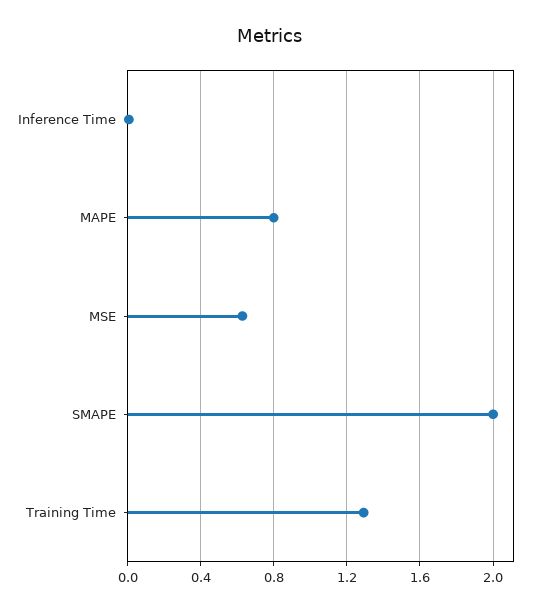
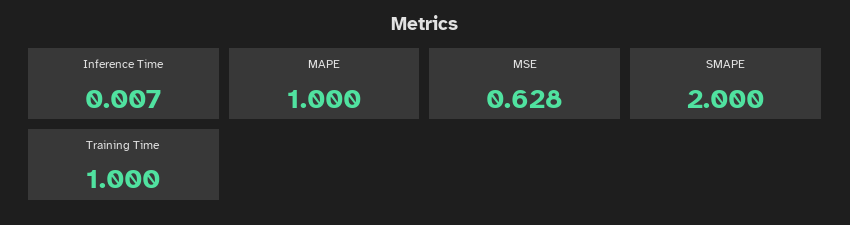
  {
    "Inference Time": 0.007,
-   "MAPE": 0.8,
+   "MAPE": 1,
    "MSE": 0.628,
    "SMAPE": 2,
-   "Training Time": 1.3
+   "Training Time": 1
  }

